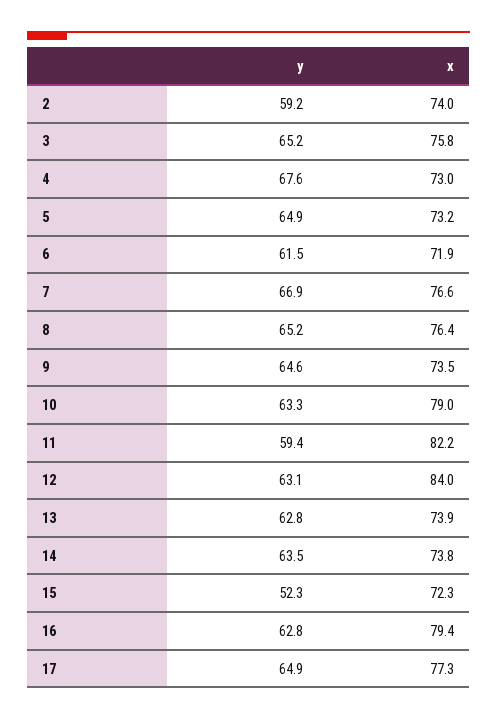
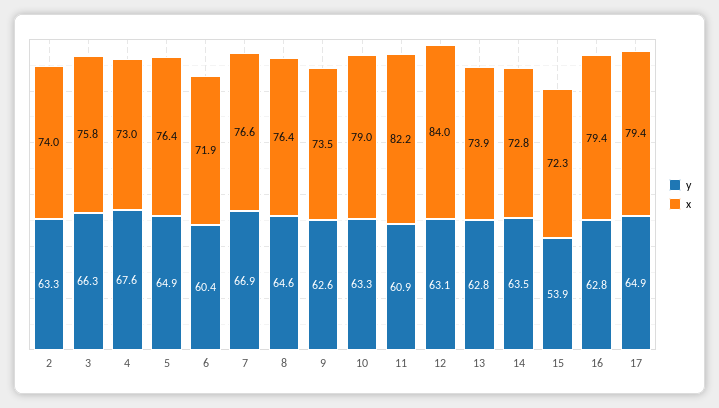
  {
    "y": {
-     "2": 59.2,
+     "2": 63.3,
-     "3": 65.2,
+     "3": 66.3,
      "4": 67.6,
      "5": 64.9,
-     "6": 61.5,
+     "6": 60.4,
      "7": 66.9,
-     "8": 65.2,
+     "8": 64.6,
-     "9": 64.6,
+     "9": 62.6,
      "10": 63.3,
-     "11": 59.4,
+     "11": 60.9,
      "12": 63.1,
      "13": 62.8,
      "14": 63.5,
-     "15": 52.3,
+     "15": 53.9,
      "16": 62.8,
      "17": 64.9
    },
    "x": {
      "2": 74,
      "3": 75.8,
      "4": 73,
-     "5": 73.2,
+     "5": 76.4,
      "6": 71.9,
      "7": 76.6,
      "8": 76.4,
      "9": 73.5,
      "10": 79,
      "11": 82.2,
      "12": 84,
      "13": 73.9,
-     "14": 73.8,
+     "14": 72.8,
      "15": 72.3,
      "16": 79.4,
-     "17": 77.3
+     "17": 79.4
    }
  }

